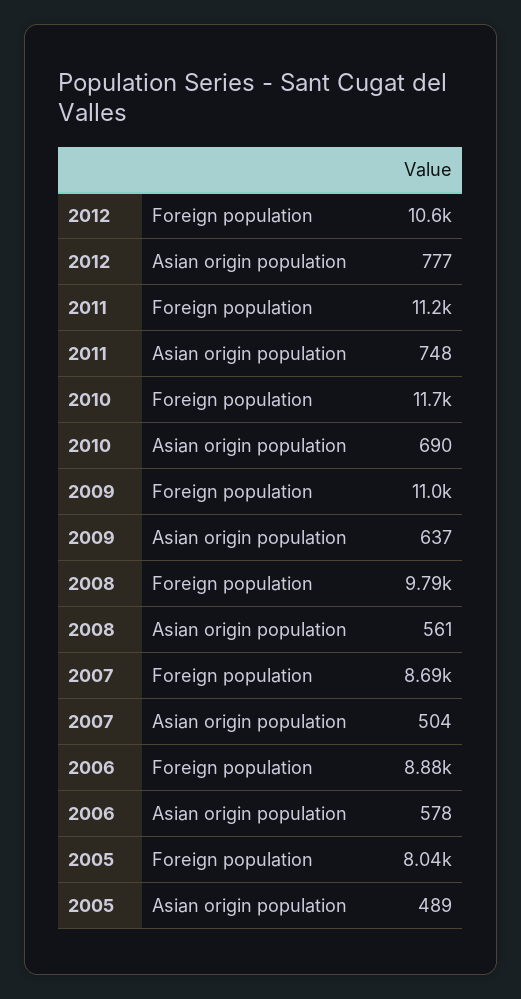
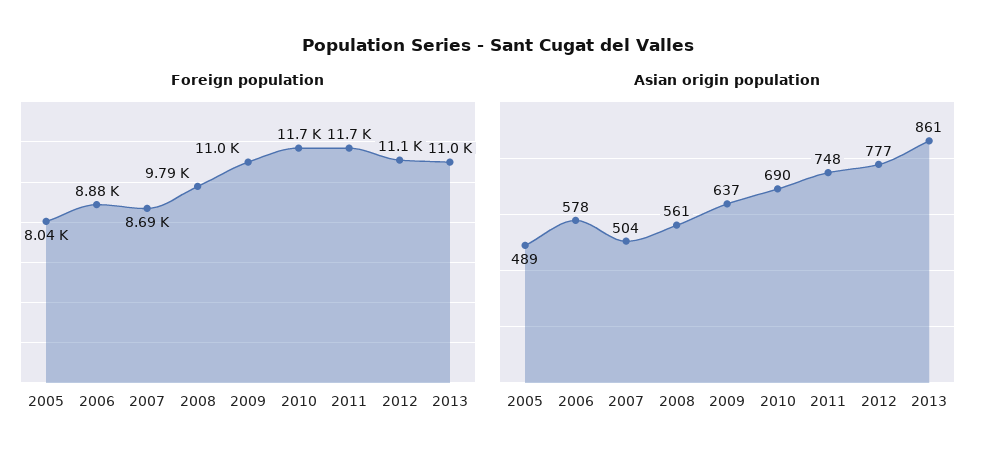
  {
    "Foreign population": {
-     "2012": 10600,
+     "2012": 11100,
-     "2011": 11200,
+     "2011": 11700,
      "2010": 11700,
      "2009": 11000,
      "2008": 9790,
      "2007": 8690,
      "2006": 8880,
-     "2005": 8040
+     "2005": 8040,
+     "2013": 11000
    },
    "Asian origin population": {
      "2012": 777,
      "2011": 748,
      "2010": 690,
      "2009": 637,
      "2008": 561,
      "2007": 504,
      "2006": 578,
-     "2005": 489
+     "2005": 489,
+     "2013": 861
    }
  }

